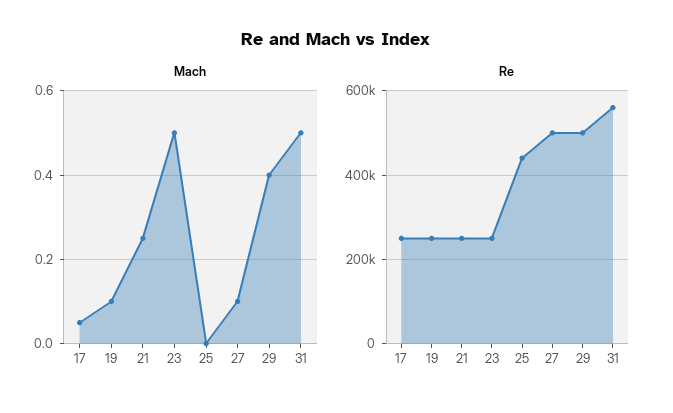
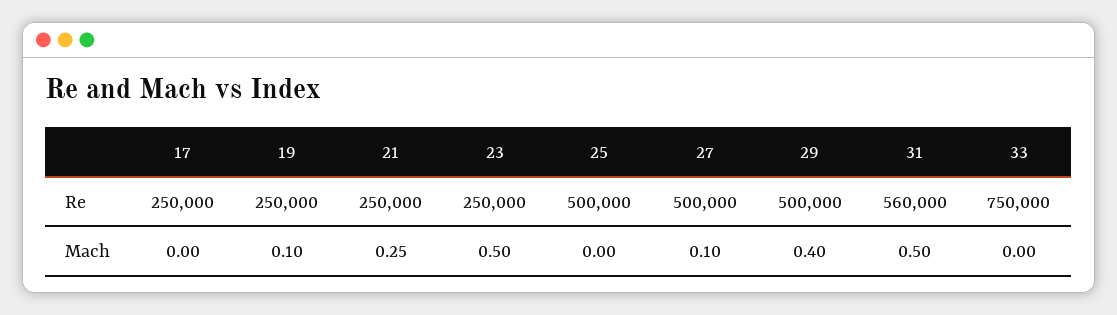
  {
    "Mach": {
-     "17": 0.05,
+     "17": 0,
      "19": 0.1,
      "21": 0.25,
      "23": 0.5,
      "25": 0,
      "27": 0.1,
      "29": 0.4,
-     "31": 0.5
+     "31": 0.5,
+     "33": 0
    },
    "Re": {
      "17": 250000,
      "19": 250000,
      "21": 250000,
      "23": 250000,
-     "25": 440000,
+     "25": 500000,
      "27": 500000,
      "29": 500000,
-     "31": 560000
+     "31": 560000,
+     "33": 750000
    }
  }

